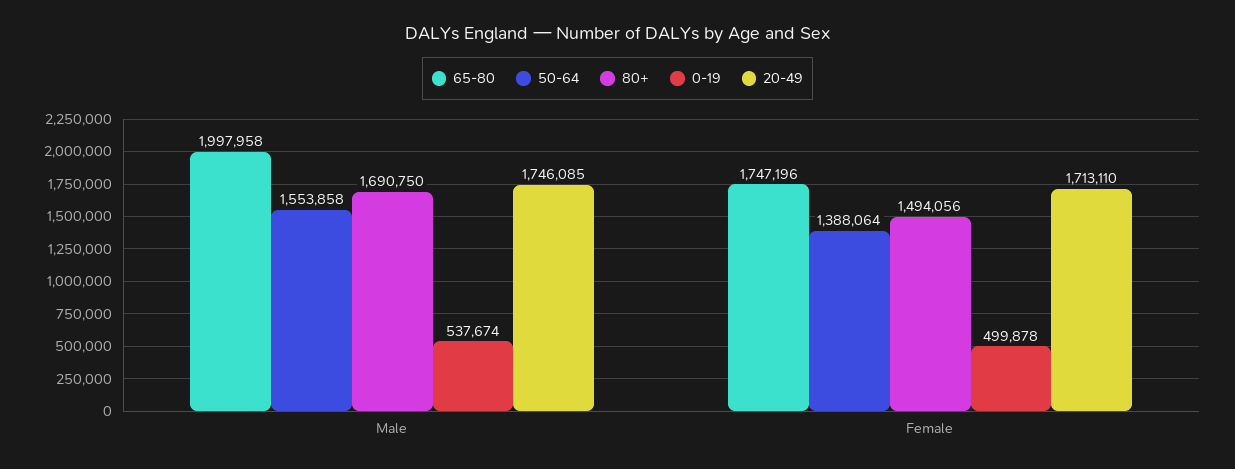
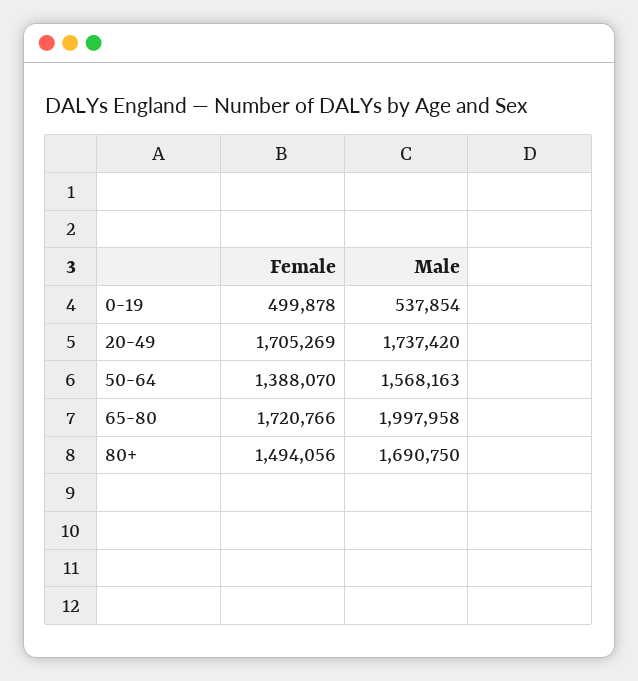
  {
    "65-80": {
      "Male": 1997958,
-     "Female": 1747196
+     "Female": 1720766
    },
    "50-64": {
-     "Male": 1553858,
+     "Male": 1568163,
-     "Female": 1388064
+     "Female": 1388070
    },
    "80+": {
      "Male": 1690750,
      "Female": 1494056
    },
    "0-19": {
-     "Male": 537674,
+     "Male": 537854,
      "Female": 499878
    },
    "20-49": {
-     "Male": 1746085,
+     "Male": 1737420,
-     "Female": 1713110
+     "Female": 1705269
    }
  }

